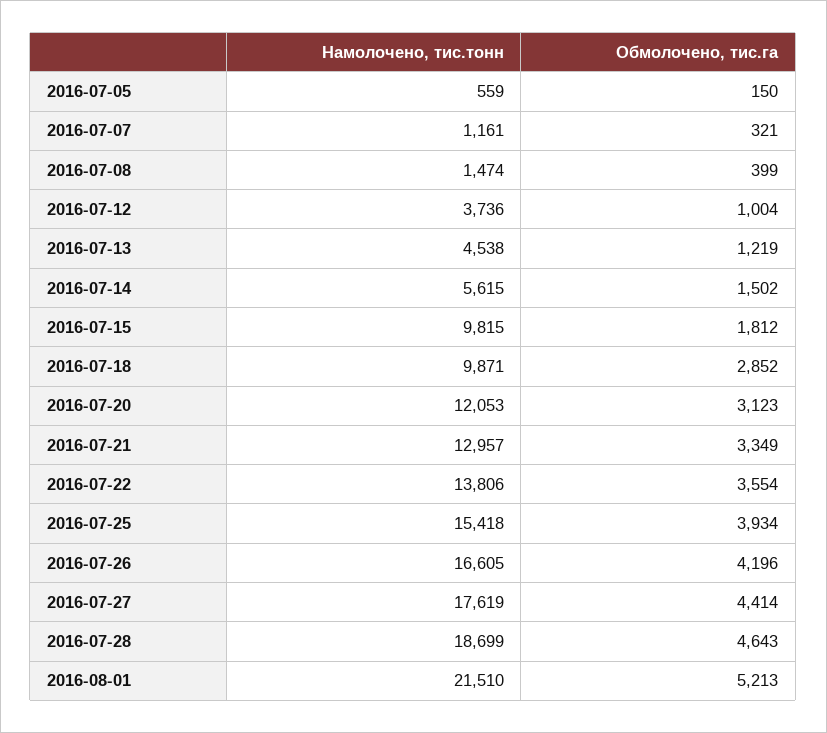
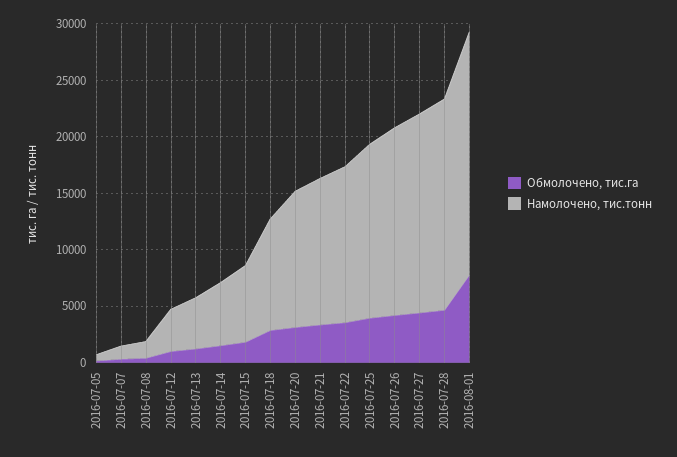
  {
    "Намолочено, тис.тонн": {
      "2016-07-05": 559,
      "2016-07-07": 1161,
      "2016-07-08": 1474,
      "2016-07-12": 3736,
      "2016-07-13": 4538,
      "2016-07-14": 5615,
-     "2016-07-15": 9815,
+     "2016-07-15": 7000,
      "2016-07-18": 9871,
      "2016-07-20": 12053,
      "2016-07-21": 12957,
      "2016-07-22": 13806,
      "2016-07-25": 15418,
      "2016-07-26": 16605,
      "2016-07-27": 17619,
      "2016-07-28": 18699,
      "2016-08-01": 21510
    },
    "Обмолочено, тис.га": {
      "2016-07-05": 150,
      "2016-07-07": 321,
      "2016-07-08": 399,
      "2016-07-12": 1004,
      "2016-07-13": 1219,
      "2016-07-14": 1502,
      "2016-07-15": 1812,
      "2016-07-18": 2852,
      "2016-07-20": 3123,
      "2016-07-21": 3349,
      "2016-07-22": 3554,
      "2016-07-25": 3934,
      "2016-07-26": 4196,
      "2016-07-27": 4414,
      "2016-07-28": 4643,
-     "2016-08-01": 5213
+     "2016-08-01": 8000
    }
  }

